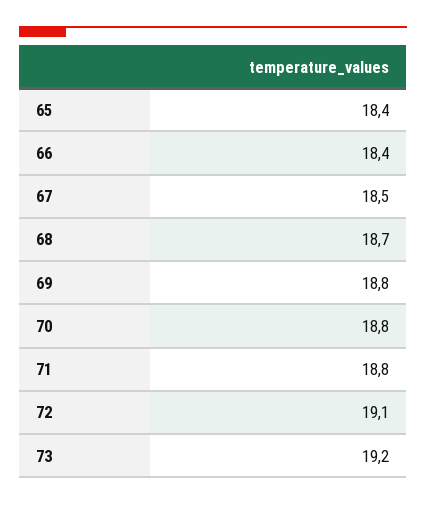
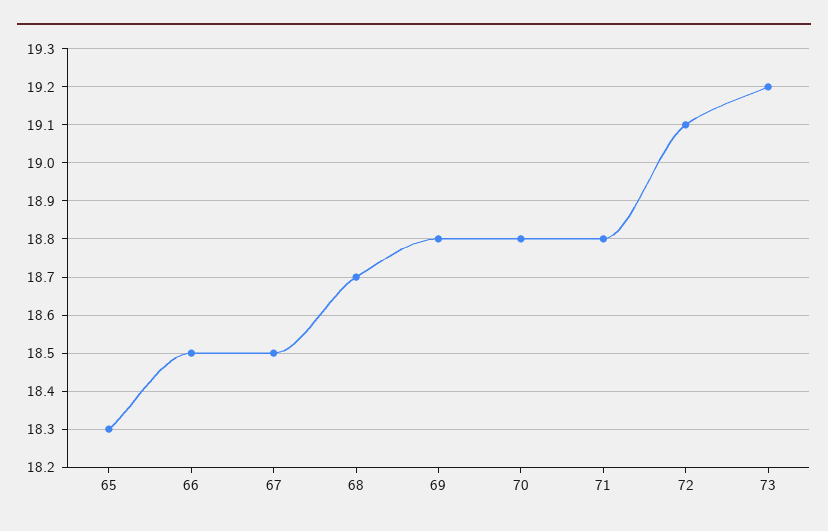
  {
-   "65": 18.4,
+   "65": 18.3,
-   "66": 18.4,
+   "66": 18.5,
    "67": 18.5,
    "68": 18.7,
    "69": 18.8,
    "70": 18.8,
    "71": 18.8,
    "72": 19.1,
    "73": 19.2
  }

